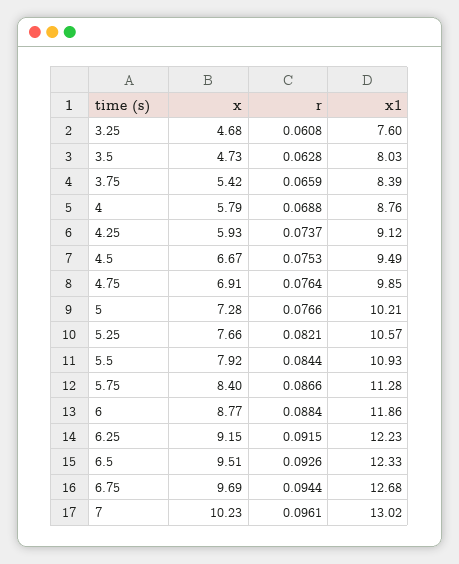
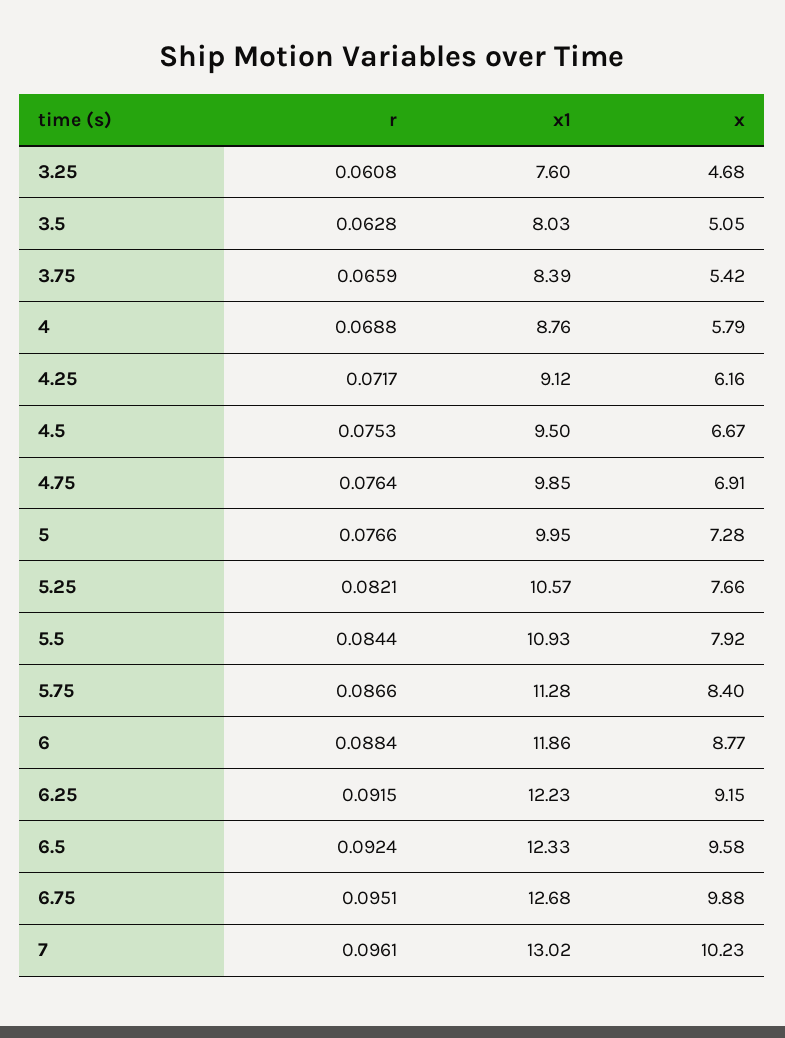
  {
    "x": {
      "3.25": 4.68,
-     "3.5": 4.73,
+     "3.5": 5.05,
      "3.75": 5.42,
      "4": 5.79,
-     "4.25": 5.93,
+     "4.25": 6.16,
      "4.5": 6.67,
      "4.75": 6.91,
      "5": 7.28,
      "5.25": 7.66,
      "5.5": 7.92,
      "5.75": 8.4,
      "6": 8.77,
      "6.25": 9.15,
-     "6.5": 9.51,
+     "6.5": 9.58,
-     "6.75": 9.69,
+     "6.75": 9.88,
      "7": 10.23
    },
    "r": {
      "3.25": 0.0608,
      "3.5": 0.0628,
      "3.75": 0.0659,
      "4": 0.0688,
-     "4.25": 0.0737,
+     "4.25": 0.0717,
      "4.5": 0.0753,
      "4.75": 0.0764,
      "5": 0.0766,
      "5.25": 0.0821,
      "5.5": 0.0844,
      "5.75": 0.0866,
      "6": 0.0884,
      "6.25": 0.0915,
-     "6.5": 0.0926,
+     "6.5": 0.0924,
-     "6.75": 0.0944,
+     "6.75": 0.0951,
      "7": 0.0961
    },
    "x1": {
      "3.25": 7.6,
      "3.5": 8.03,
      "3.75": 8.39,
      "4": 8.76,
      "4.25": 9.12,
-     "4.5": 9.49,
+     "4.5": 9.5,
      "4.75": 9.85,
-     "5": 10.21,
+     "5": 9.95,
      "5.25": 10.57,
      "5.5": 10.93,
      "5.75": 11.28,
      "6": 11.86,
      "6.25": 12.23,
      "6.5": 12.33,
      "6.75": 12.68,
      "7": 13.02
    }
  }

